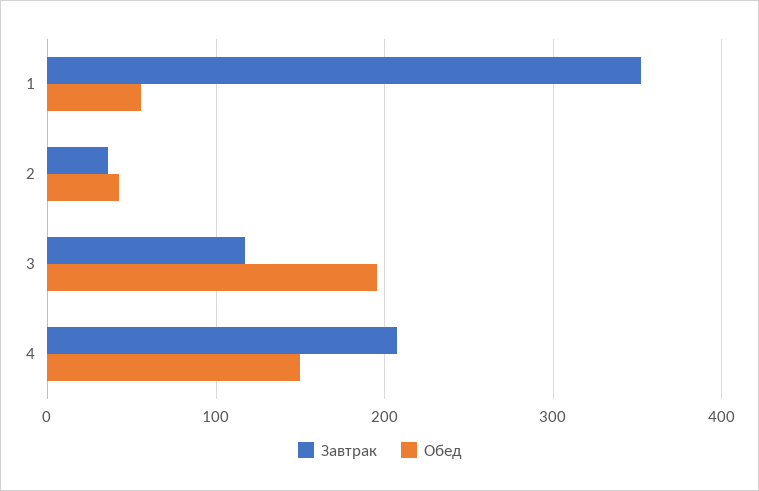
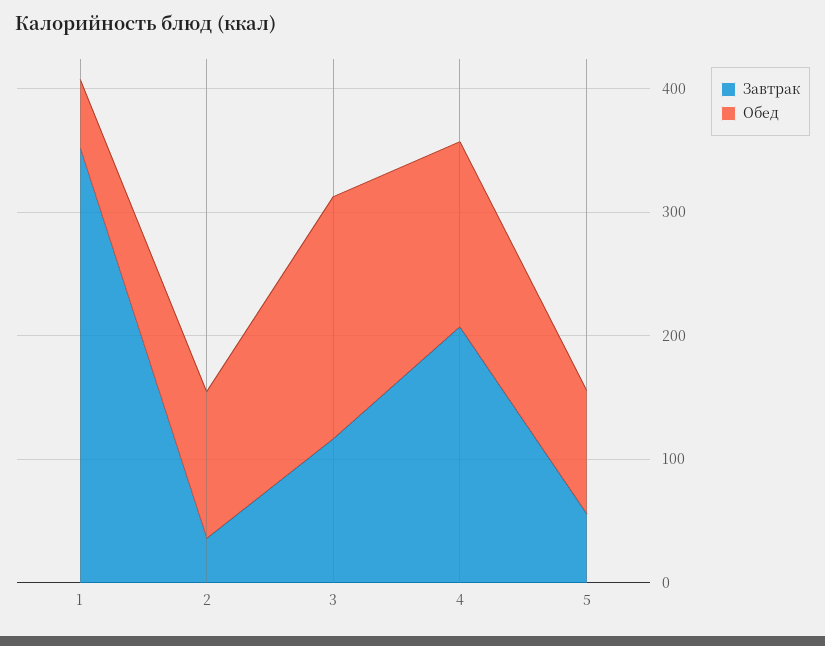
  {
    "Завтрак": {
      "1": 350,
      "2": 40,
      "3": 120,
-     "4": 210
+     "4": 210,
+     "5": 60
    },
    "Обед": {
      "1": 60,
-     "2": 40,
+     "2": 120,
      "3": 200,
-     "4": 150
+     "4": 150,
+     "5": 100
    }
  }

